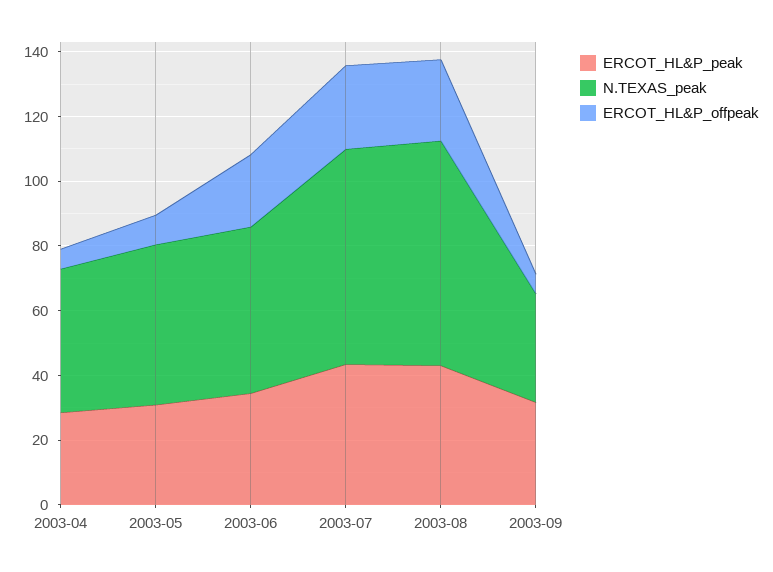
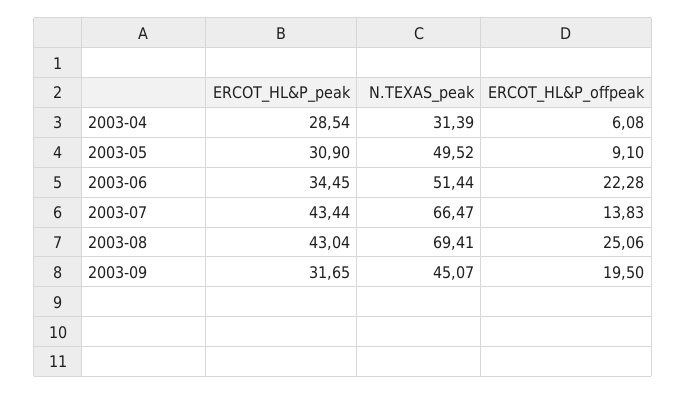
  {
    "ERCOT_HL&P_peak": {
      "2003-04": 28.54,
      "2003-05": 30.9,
      "2003-06": 34.45,
      "2003-07": 43.44,
      "2003-08": 43.04,
      "2003-09": 31.65
    },
    "N.TEXAS_peak": {
-     "2003-04": 45,
+     "2003-04": 31.39,
      "2003-05": 49.52,
      "2003-06": 51.44,
      "2003-07": 66.47,
      "2003-08": 69.41,
-     "2003-09": 35
+     "2003-09": 45.07
    },
    "ERCOT_HL&P_offpeak": {
      "2003-04": 6.08,
      "2003-05": 9.1,
      "2003-06": 22.28,
-     "2003-07": 25,
+     "2003-07": 13.83,
      "2003-08": 25.06,
-     "2003-09": 5
+     "2003-09": 19.5
    }
  }

